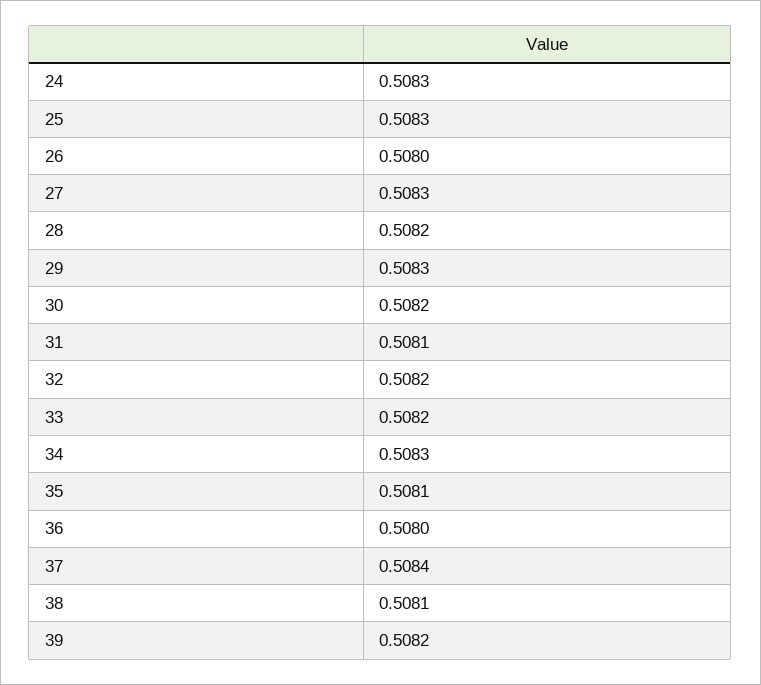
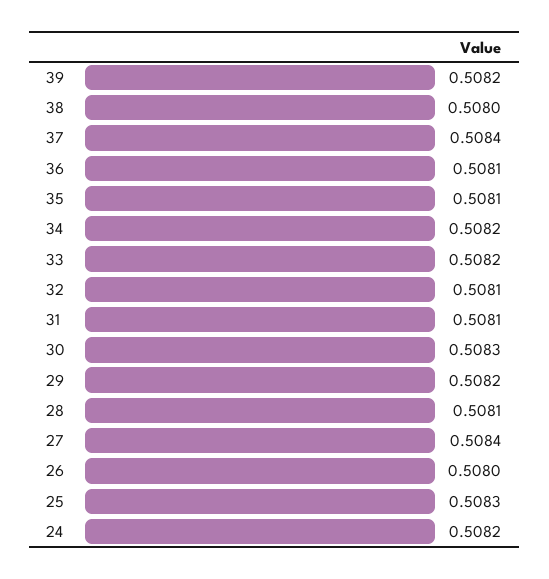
  {
-   "24": 0.5083,
+   "24": 0.5082,
    "25": 0.5083,
    "26": 0.508,
-   "27": 0.5083,
+   "27": 0.5084,
-   "28": 0.5082,
+   "28": 0.5081,
-   "29": 0.5083,
+   "29": 0.5082,
-   "30": 0.5082,
+   "30": 0.5083,
    "31": 0.5081,
-   "32": 0.5082,
+   "32": 0.5081,
    "33": 0.5082,
-   "34": 0.5083,
+   "34": 0.5082,
    "35": 0.5081,
-   "36": 0.508,
+   "36": 0.5081,
    "37": 0.5084,
-   "38": 0.5081,
+   "38": 0.508,
    "39": 0.5082
  }

